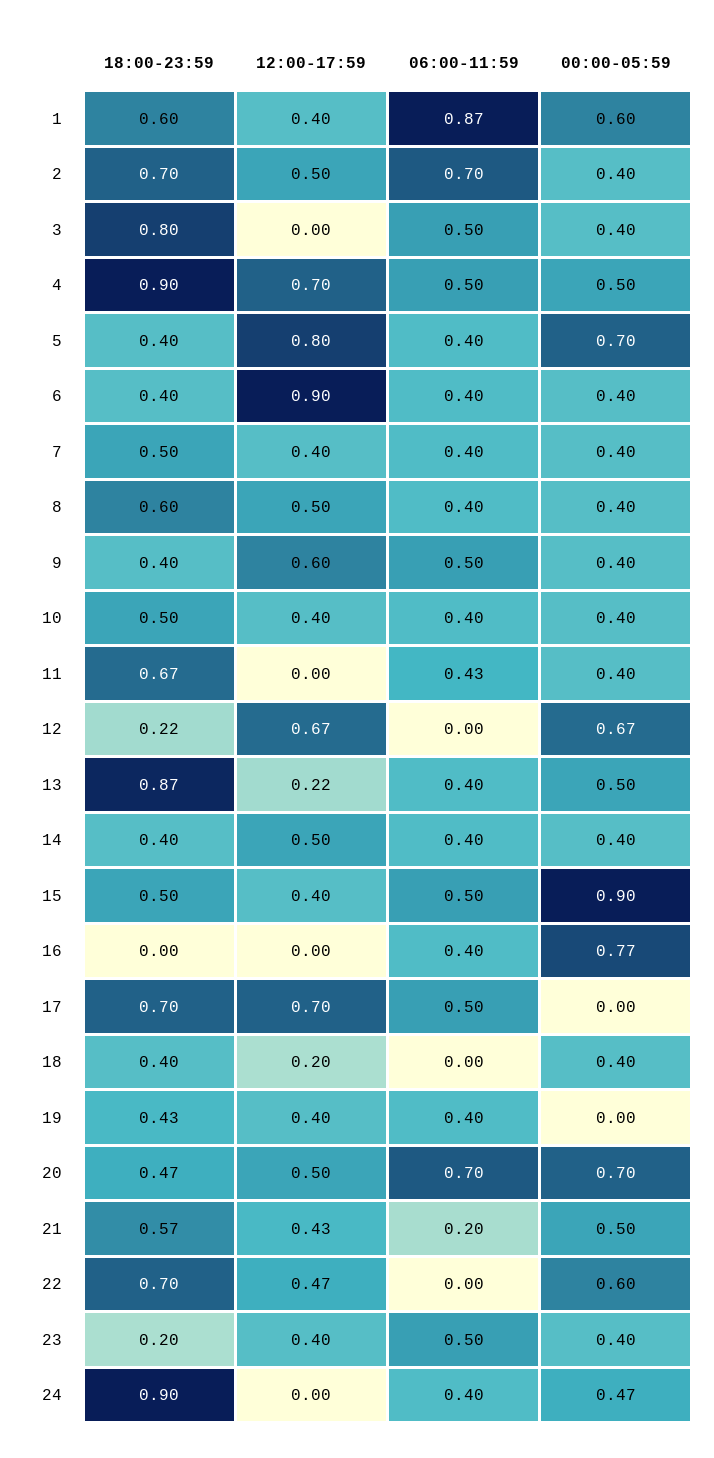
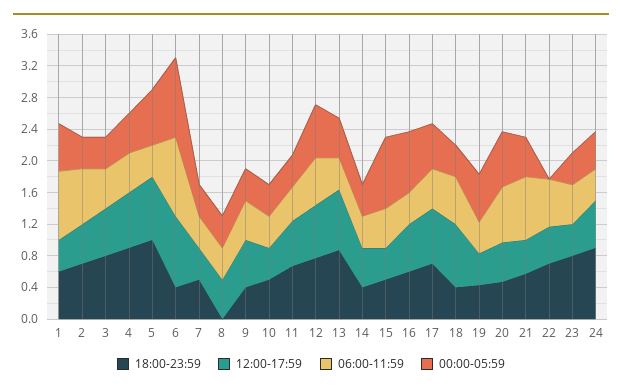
  {
    "18:00-23:59": {
      "1": 0.6,
      "2": 0.7,
      "3": 0.8,
      "4": 0.9,
-     "5": 0.4,
+     "5": 1,
      "6": 0.4,
      "7": 0.5,
-     "8": 0.6,
+     "8": 0,
      "9": 0.4,
      "10": 0.5,
      "11": 0.67,
-     "12": 0.22,
+     "12": 0.8,
      "13": 0.87,
      "14": 0.4,
      "15": 0.5,
-     "16": 0,
+     "16": 0.6,
      "17": 0.7,
      "18": 0.4,
      "19": 0.43,
      "20": 0.47,
      "21": 0.57,
      "22": 0.7,
-     "23": 0.2,
+     "23": 0.8,
      "24": 0.9
    },
    "12:00-17:59": {
      "1": 0.4,
      "2": 0.5,
-     "3": 0,
+     "3": 0.6,
      "4": 0.7,
      "5": 0.8,
      "6": 0.9,
      "7": 0.4,
      "8": 0.5,
      "9": 0.6,
      "10": 0.4,
-     "11": 0,
+     "11": 0.6,
      "12": 0.67,
-     "13": 0.22,
+     "13": 0.8,
      "14": 0.5,
      "15": 0.4,
-     "16": 0,
+     "16": 0.6,
      "17": 0.7,
-     "18": 0.2,
+     "18": 0.8,
      "19": 0.4,
      "20": 0.5,
      "21": 0.43,
      "22": 0.47,
      "23": 0.4,
-     "24": 0
+     "24": 0.6
    },
    "06:00-11:59": {
      "1": 0.87,
      "2": 0.7,
      "3": 0.5,
      "4": 0.5,
      "5": 0.4,
-     "6": 0.4,
+     "6": 1,
      "7": 0.4,
      "8": 0.4,
      "9": 0.5,
      "10": 0.4,
      "11": 0.43,
-     "12": 0,
+     "12": 0.6,
      "13": 0.4,
      "14": 0.4,
      "15": 0.5,
      "16": 0.4,
      "17": 0.5,
-     "18": 0,
+     "18": 0.6,
      "19": 0.4,
      "20": 0.7,
-     "21": 0.2,
+     "21": 0.8,
-     "22": 0,
+     "22": 0.6,
      "23": 0.5,
      "24": 0.4
    },
    "00:00-05:59": {
      "1": 0.6,
      "2": 0.4,
      "3": 0.4,
      "4": 0.5,
      "5": 0.7,
-     "6": 0.4,
+     "6": 1,
      "7": 0.4,
      "8": 0.4,
      "9": 0.4,
      "10": 0.4,
      "11": 0.4,
      "12": 0.67,
      "13": 0.5,
      "14": 0.4,
      "15": 0.9,
      "16": 0.77,
-     "17": 0,
+     "17": 0.6,
      "18": 0.4,
-     "19": 0,
+     "19": 0.6,
      "20": 0.7,
      "21": 0.5,
-     "22": 0.6,
+     "22": 0,
      "23": 0.4,
      "24": 0.47
    }
  }

